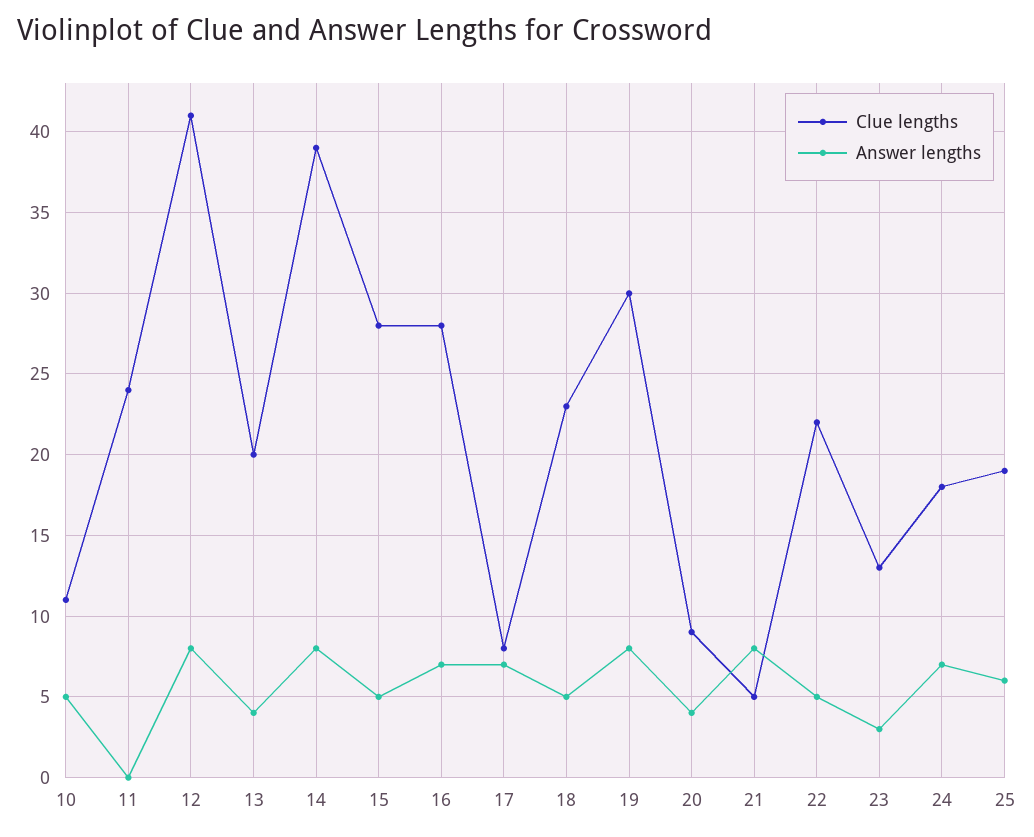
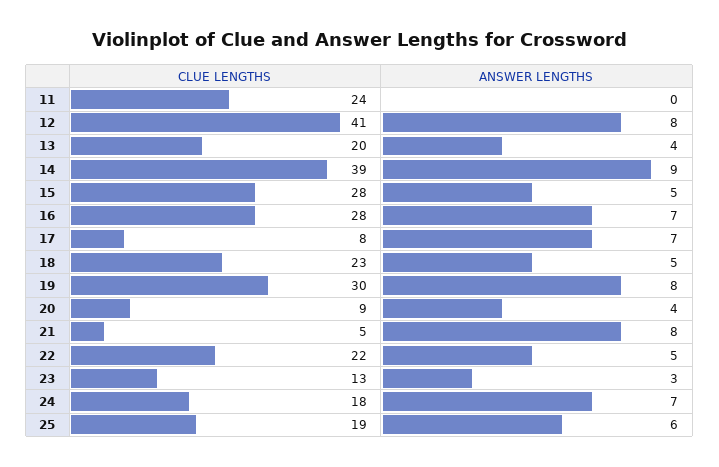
  {
    "Clue lengths": {
-     "10": 11,
      "11": 24,
      "12": 41,
      "13": 20,
      "14": 39,
      "15": 28,
      "16": 28,
      "17": 8,
      "18": 23,
      "19": 30,
      "20": 9,
      "21": 5,
      "22": 22,
      "23": 13,
      "24": 18,
      "25": 19
    },
    "Answer lengths": {
-     "10": 5,
      "11": 0,
      "12": 8,
      "13": 4,
-     "14": 8,
+     "14": 9,
      "15": 5,
      "16": 7,
      "17": 7,
      "18": 5,
      "19": 8,
      "20": 4,
      "21": 8,
      "22": 5,
      "23": 3,
      "24": 7,
      "25": 6
    }
  }

